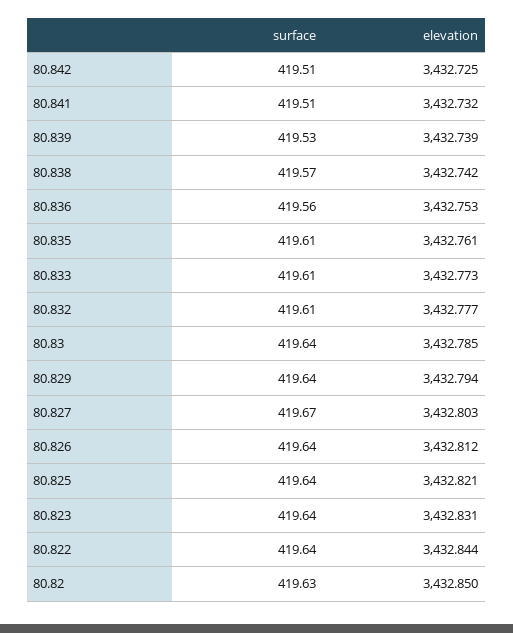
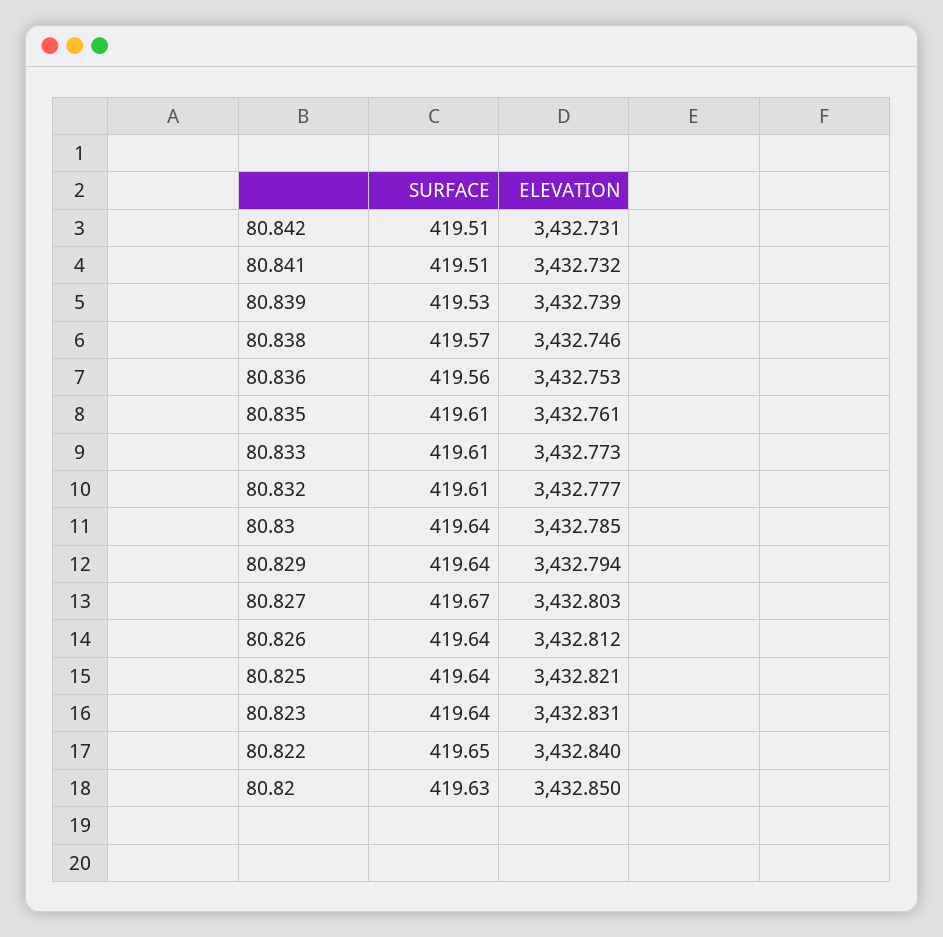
  {
    "surface": {
      "80.842": 419.51,
      "80.841": 419.51,
      "80.839": 419.53,
      "80.838": 419.57,
      "80.836": 419.56,
      "80.835": 419.61,
      "80.833": 419.61,
      "80.832": 419.61,
      "80.83": 419.64,
      "80.829": 419.64,
      "80.827": 419.67,
      "80.826": 419.64,
      "80.825": 419.64,
      "80.823": 419.64,
-     "80.822": 419.64,
+     "80.822": 419.65,
      "80.82": 419.63
    },
    "elevation": {
-     "80.842": 3432.725,
+     "80.842": 3432.731,
      "80.841": 3432.732,
      "80.839": 3432.739,
-     "80.838": 3432.742,
+     "80.838": 3432.746,
      "80.836": 3432.753,
      "80.835": 3432.761,
      "80.833": 3432.773,
      "80.832": 3432.777,
      "80.83": 3432.785,
      "80.829": 3432.794,
      "80.827": 3432.803,
      "80.826": 3432.812,
      "80.825": 3432.821,
      "80.823": 3432.831,
-     "80.822": 3432.844,
+     "80.822": 3432.84,
      "80.82": 3432.85
    }
  }

